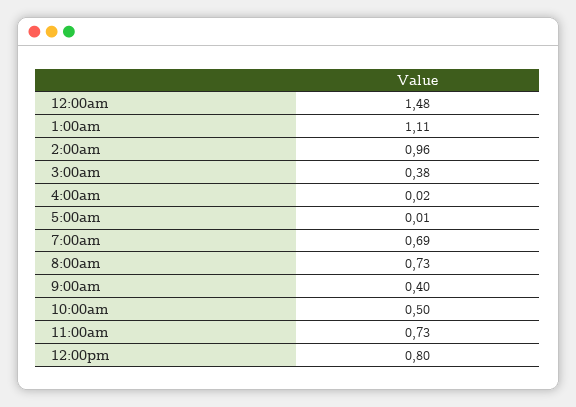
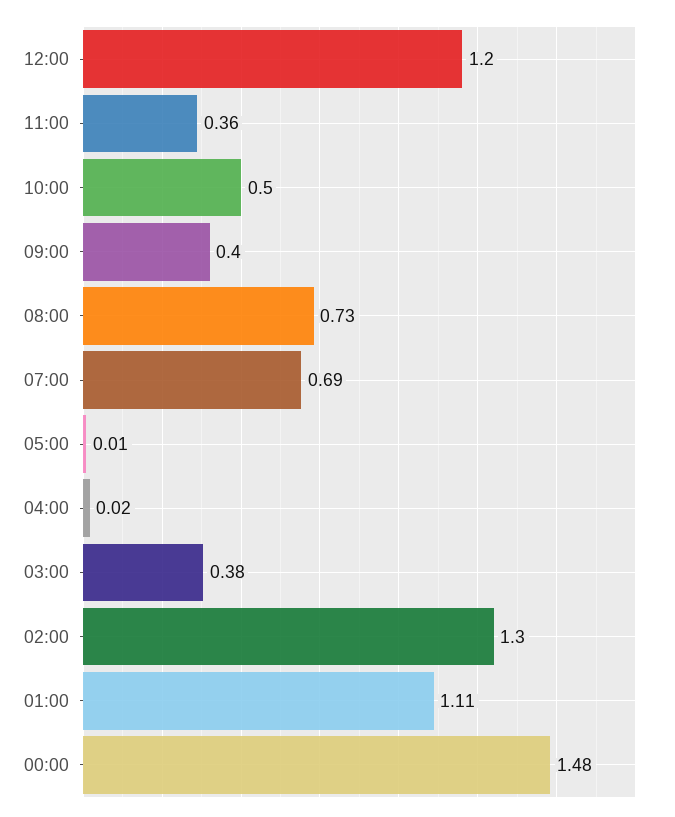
  {
    "12:00am": 1.48,
    "1:00am": 1.11,
-   "2:00am": 0.96,
+   "2:00am": 1.3,
    "3:00am": 0.38,
    "4:00am": 0.02,
    "5:00am": 0.01,
    "7:00am": 0.69,
    "8:00am": 0.73,
    "9:00am": 0.4,
    "10:00am": 0.5,
-   "11:00am": 0.73,
+   "11:00am": 0.36,
-   "12:00pm": 0.8
+   "12:00pm": 1.2
  }

